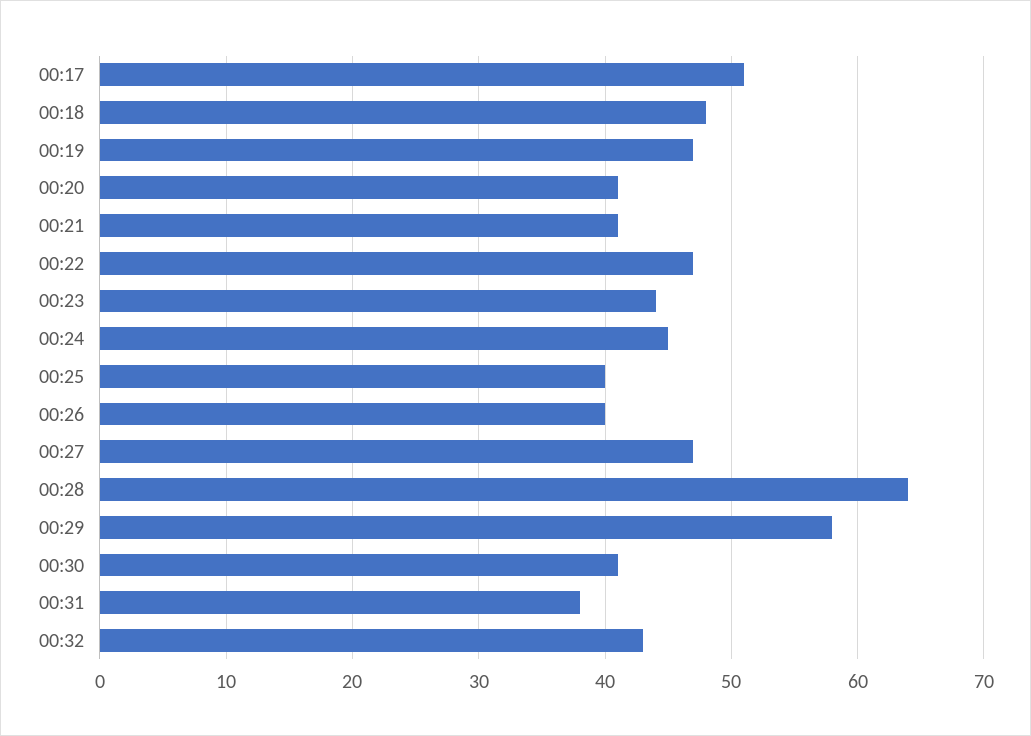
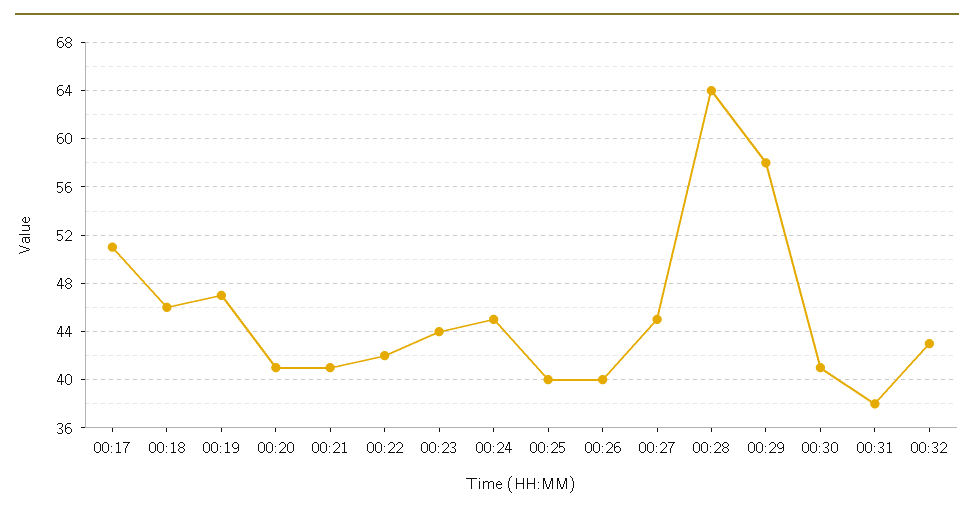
  {
    "00:17": 51,
-   "00:18": 48,
+   "00:18": 46,
    "00:19": 47,
    "00:20": 41,
    "00:21": 41,
-   "00:22": 47,
+   "00:22": 42,
    "00:23": 44,
    "00:24": 45,
    "00:25": 40,
    "00:26": 40,
-   "00:27": 47,
+   "00:27": 45,
    "00:28": 64,
    "00:29": 58,
    "00:30": 41,
    "00:31": 38,
    "00:32": 43
  }

